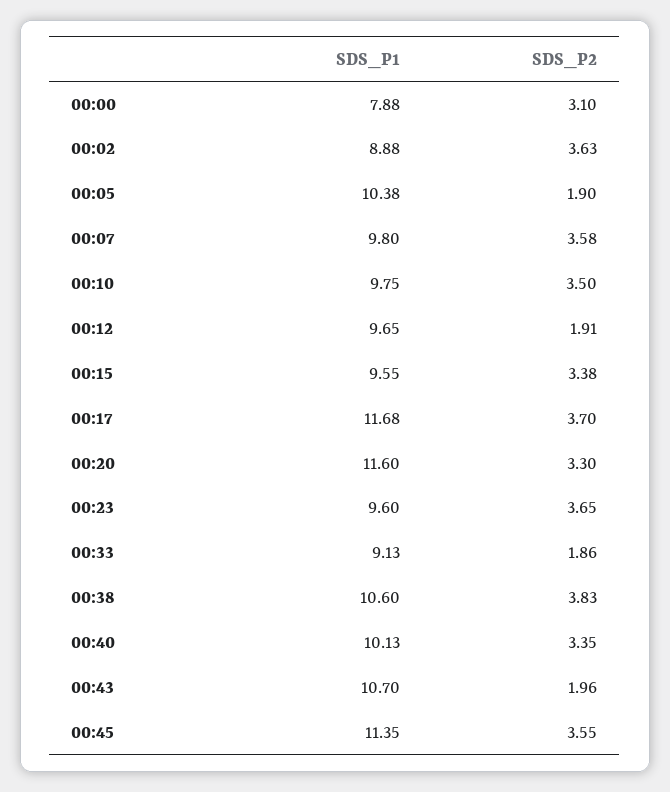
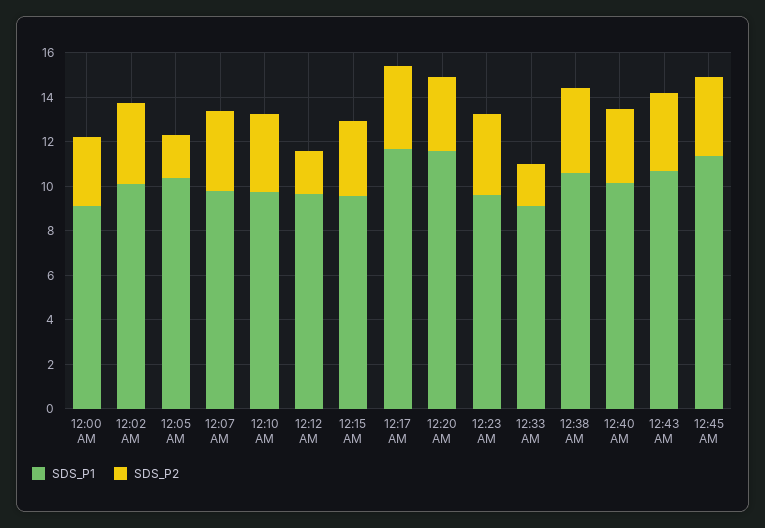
  {
    "SDS_P1": {
-     "00:00": 7.88,
+     "00:00": 9,
-     "00:02": 8.88,
+     "00:02": 10,
      "00:05": 10.38,
      "00:07": 9.8,
      "00:10": 9.75,
      "00:12": 9.65,
      "00:15": 9.55,
      "00:17": 11.68,
      "00:20": 11.6,
      "00:23": 9.6,
      "00:33": 9.13,
      "00:38": 10.6,
      "00:40": 10.13,
      "00:43": 10.7,
      "00:45": 11.35
    },
    "SDS_P2": {
      "00:00": 3.1,
      "00:02": 3.63,
      "00:05": 1.9,
      "00:07": 3.58,
      "00:10": 3.5,
      "00:12": 1.91,
      "00:15": 3.38,
      "00:17": 3.7,
      "00:20": 3.3,
      "00:23": 3.65,
      "00:33": 1.86,
      "00:38": 3.83,
      "00:40": 3.35,
-     "00:43": 1.96,
+     "00:43": 3.5,
      "00:45": 3.55
    }
  }

